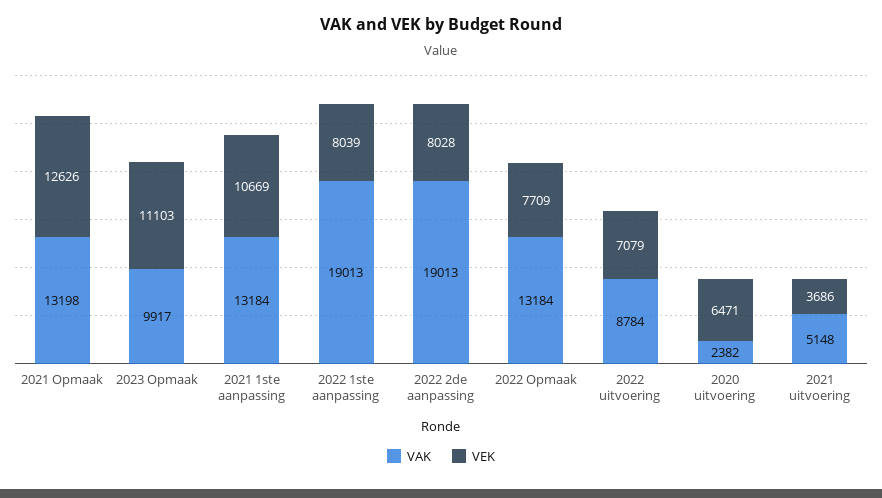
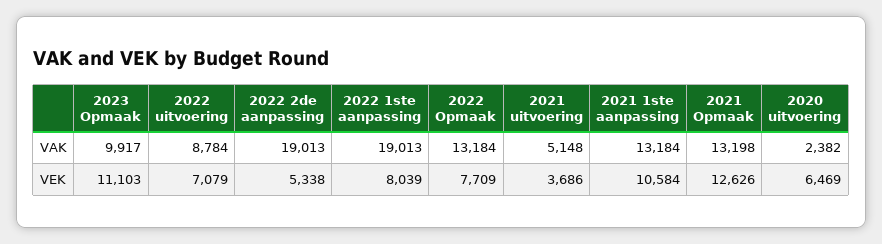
  {
    "VAK": {
      "2021 Opmaak": 13198,
      "2023 Opmaak": 9917,
      "2021 1ste aanpassing": 13184,
      "2022 1ste aanpassing": 19013,
      "2022 2de aanpassing": 19013,
      "2022 Opmaak": 13184,
      "2022 uitvoering": 8784,
      "2020 uitvoering": 2382,
      "2021 uitvoering": 5148
    },
    "VEK": {
      "2021 Opmaak": 12626,
      "2023 Opmaak": 11103,
-     "2021 1ste aanpassing": 10669,
+     "2021 1ste aanpassing": 10584,
      "2022 1ste aanpassing": 8039,
-     "2022 2de aanpassing": 8028,
+     "2022 2de aanpassing": 5338,
      "2022 Opmaak": 7709,
      "2022 uitvoering": 7079,
-     "2020 uitvoering": 6471,
+     "2020 uitvoering": 6469,
      "2021 uitvoering": 3686
    }
  }

